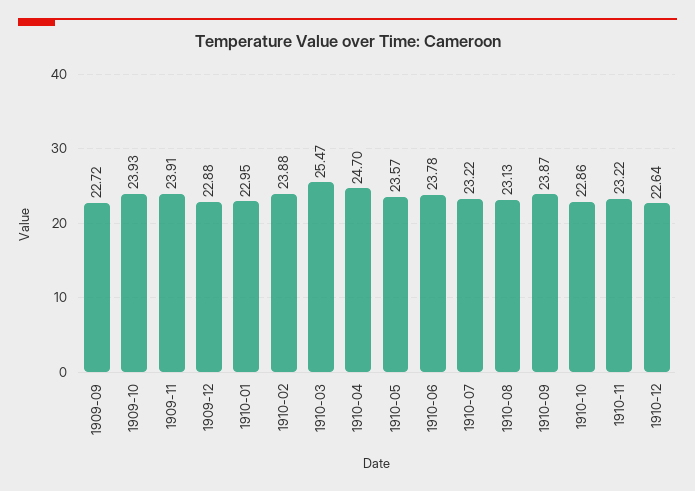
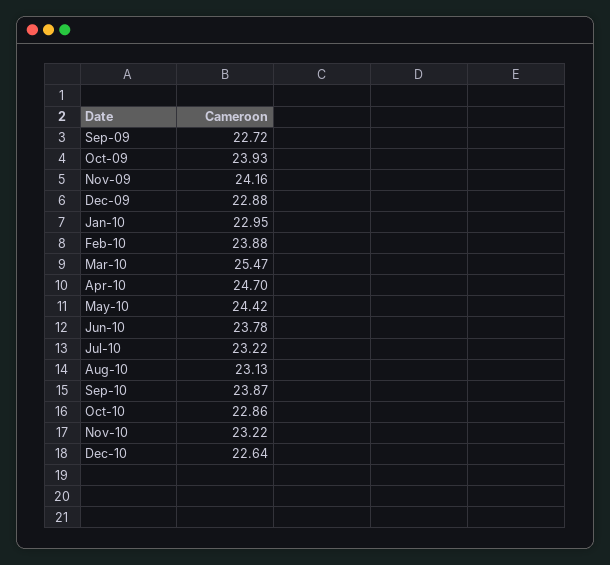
  {
    "1909-09": 22.72,
    "1909-10": 23.93,
-   "1909-11": 23.91,
+   "1909-11": 24.16,
    "1909-12": 22.88,
    "1910-01": 22.95,
    "1910-02": 23.88,
    "1910-03": 25.47,
    "1910-04": 24.7,
-   "1910-05": 23.57,
+   "1910-05": 24.42,
    "1910-06": 23.78,
    "1910-07": 23.22,
    "1910-08": 23.13,
    "1910-09": 23.87,
    "1910-10": 22.86,
    "1910-11": 23.22,
    "1910-12": 22.64
  }

